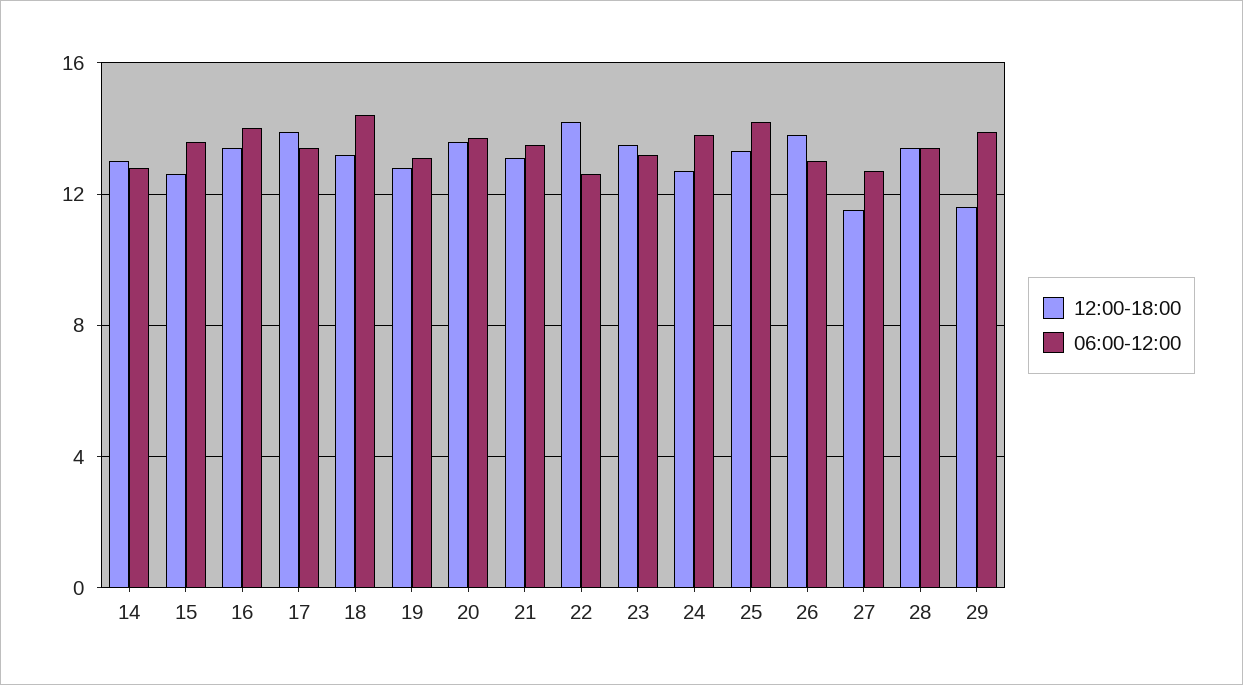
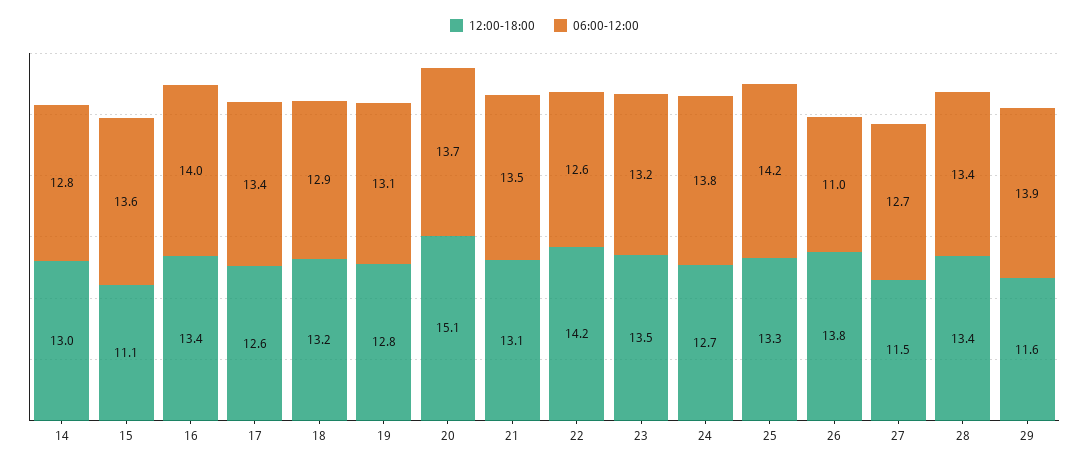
  {
    "12:00-18:00": {
      "14": 13,
-     "15": 12.5,
+     "15": 11.1,
      "16": 13.4,
-     "17": 14,
+     "17": 12.6,
      "18": 13.2,
      "19": 12.8,
-     "20": 13.5,
+     "20": 15.1,
      "21": 13.1,
      "22": 14.2,
      "23": 13.5,
      "24": 12.7,
      "25": 13.3,
      "26": 13.8,
      "27": 11.5,
      "28": 13.4,
      "29": 11.6
    },
    "06:00-12:00": {
      "14": 12.8,
      "15": 13.6,
      "16": 14,
      "17": 13.4,
-     "18": 14.5,
+     "18": 12.9,
      "19": 13.1,
      "20": 13.7,
      "21": 13.5,
      "22": 12.6,
      "23": 13.2,
      "24": 13.8,
      "25": 14.2,
-     "26": 13,
+     "26": 11,
      "27": 12.7,
      "28": 13.4,
      "29": 13.9
    }
  }

